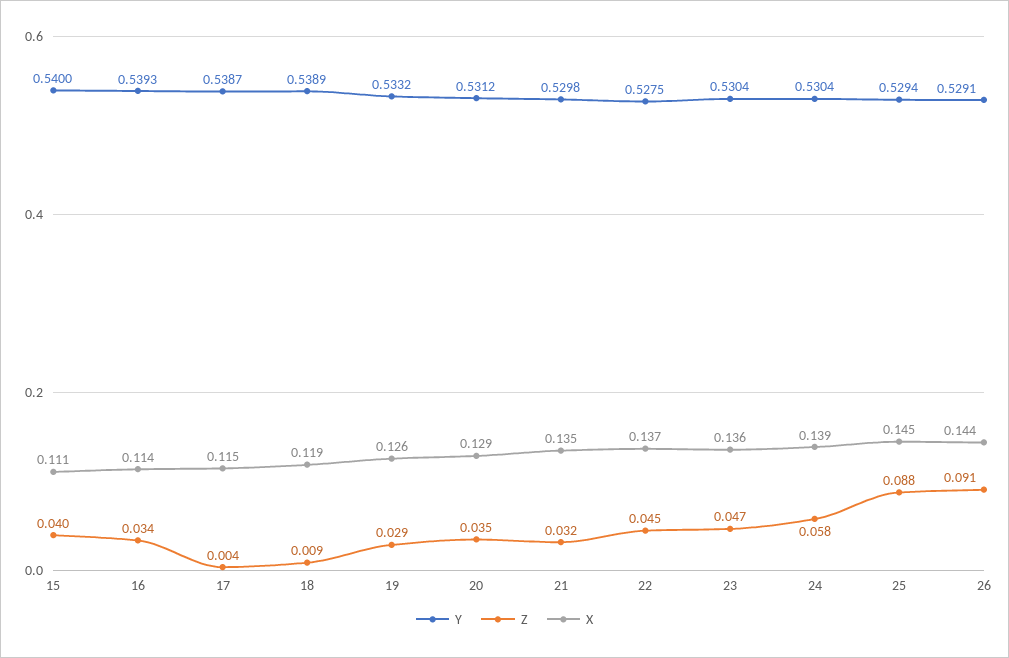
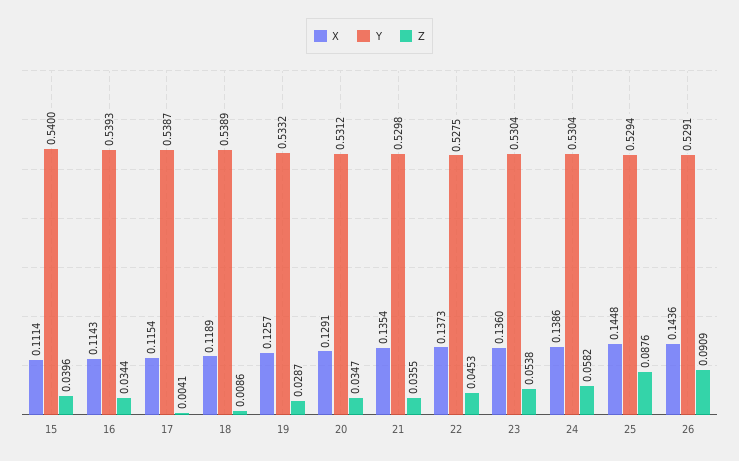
  {
    "Y": {
      "15": 0.54,
      "16": 0.5393,
      "17": 0.5387,
      "18": 0.5389,
      "19": 0.5332,
      "20": 0.5312,
      "21": 0.5298,
      "22": 0.5275,
      "23": 0.5304,
      "24": 0.5304,
      "25": 0.5294,
      "26": 0.5291
    },
    "Z": {
      "15": 0.0396,
      "16": 0.0344,
      "17": 0.0041,
      "18": 0.0086,
      "19": 0.0287,
      "20": 0.0347,
-     "21": 0.032,
+     "21": 0.0355,
      "22": 0.0453,
-     "23": 0.047,
+     "23": 0.0538,
      "24": 0.0582,
      "25": 0.0876,
      "26": 0.0909
    },
    "X": {
      "15": 0.1114,
      "16": 0.1143,
      "17": 0.1154,
      "18": 0.1189,
      "19": 0.1257,
      "20": 0.1291,
      "21": 0.1354,
      "22": 0.1373,
      "23": 0.136,
      "24": 0.1386,
      "25": 0.1448,
      "26": 0.1436
    }
  }

